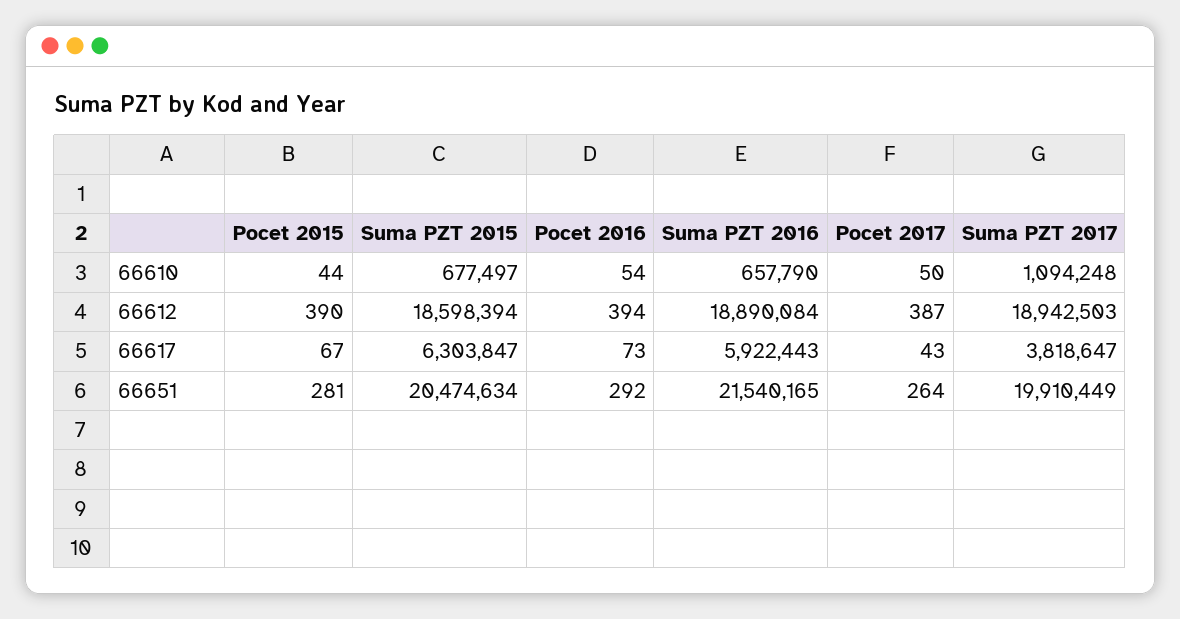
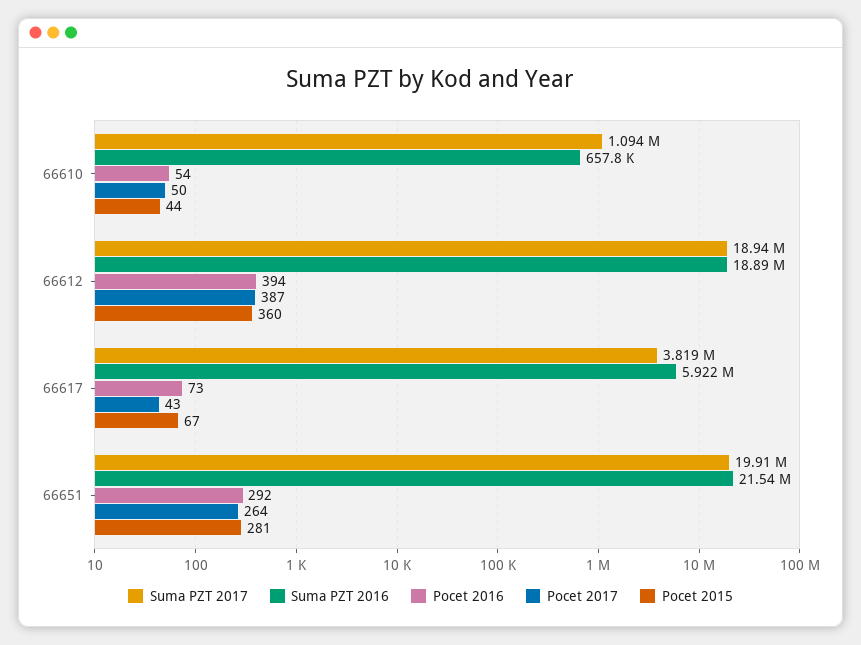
  {
    "Pocet 2015": {
      "66610": 44,
-     "66612": 390,
+     "66612": 360,
      "66617": 67,
      "66651": 281
    },
-   "Suma PZT 2015": {
-     "66610": 677497,
-     "66612": 18598394,
-     "66617": 6303847,
-     "66651": 20474634
-   },
    "Pocet 2016": {
      "66610": 54,
      "66612": 394,
      "66617": 73,
      "66651": 292
    },
    "Suma PZT 2016": {
      "66610": 657790,
      "66612": 18890084,
      "66617": 5922443,
      "66651": 21540165
    },
    "Pocet 2017": {
      "66610": 50,
      "66612": 387,
      "66617": 43,
      "66651": 264
    },
    "Suma PZT 2017": {
      "66610": 1094248,
      "66612": 18942503,
      "66617": 3818647,
      "66651": 19910449
    }
  }

